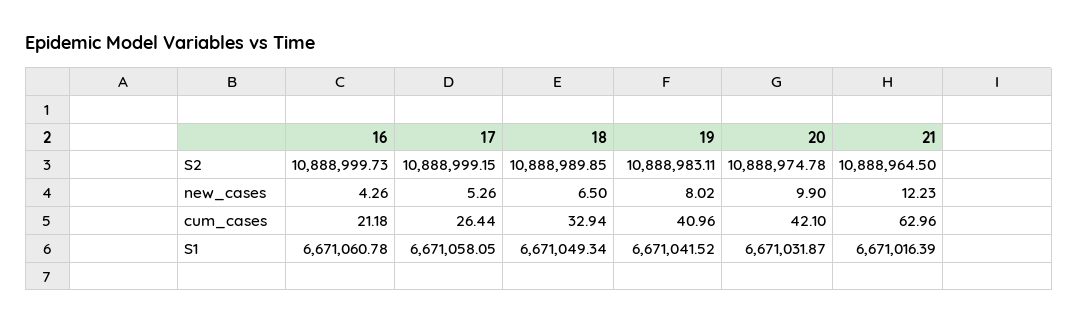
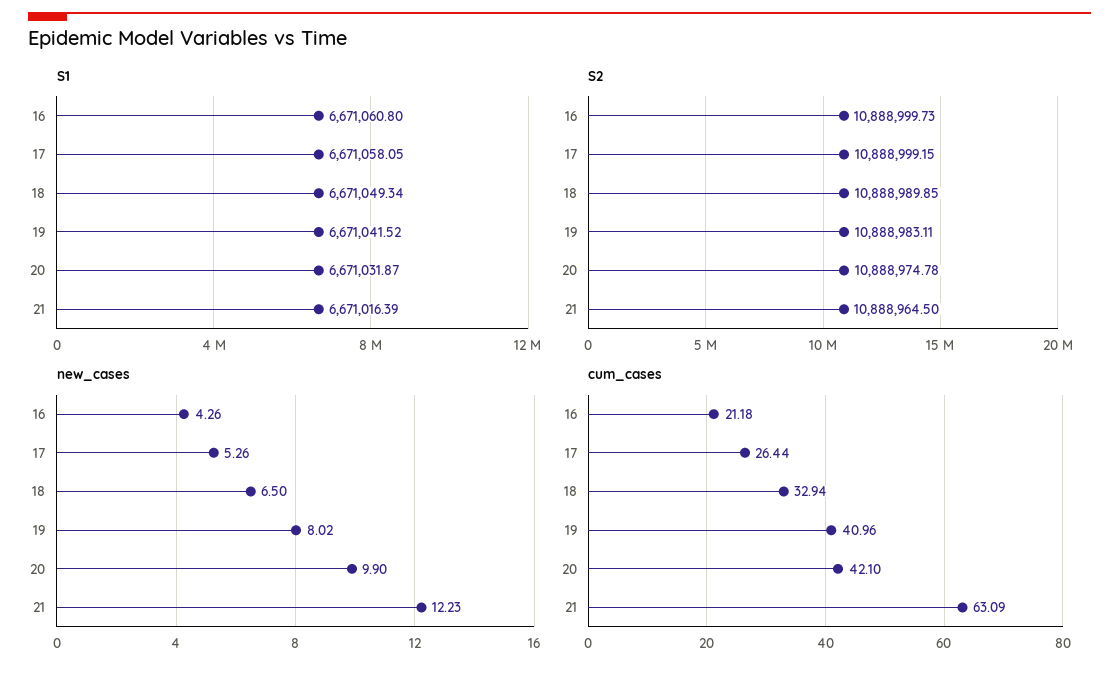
  {
    "S2": {
      "16": 10888999.73,
      "17": 10888999.15,
      "18": 10888989.85,
      "19": 10888983.11,
      "20": 10888974.78,
      "21": 10888964.5
    },
    "new_cases": {
      "16": 4.26,
      "17": 5.26,
      "18": 6.5,
      "19": 8.02,
      "20": 9.9,
      "21": 12.23
    },
    "cum_cases": {
      "16": 21.18,
      "17": 26.44,
      "18": 32.94,
      "19": 40.96,
      "20": 42.1,
-     "21": 62.96
+     "21": 63.09
    },
    "S1": {
-     "16": 6671060.78,
+     "16": 6671060.8,
      "17": 6671058.05,
      "18": 6671049.34,
      "19": 6671041.52,
      "20": 6671031.87,
      "21": 6671016.39
    }
  }

